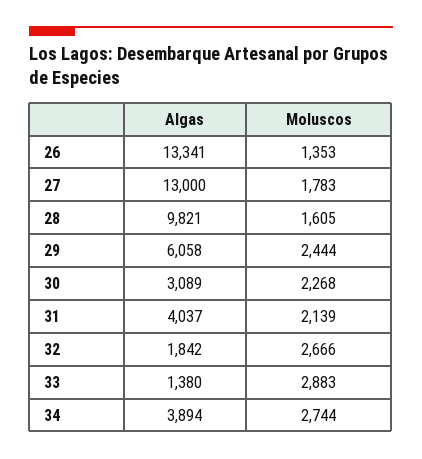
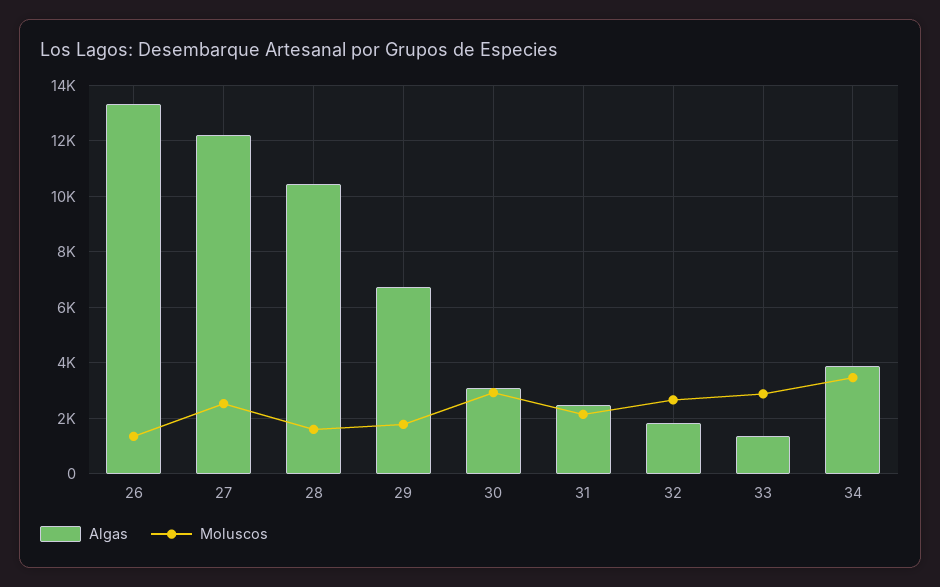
  {
    "Algas": {
      "26": 13341,
-     "27": 13000,
+     "27": 12250,
-     "28": 9821,
+     "28": 10500,
-     "29": 6058,
+     "29": 6750,
      "30": 3089,
-     "31": 4037,
+     "31": 2500,
      "32": 1842,
      "33": 1380,
      "34": 3894
    },
    "Moluscos": {
      "26": 1353,
-     "27": 1783,
+     "27": 2500,
      "28": 1605,
-     "29": 2444,
+     "29": 1750,
-     "30": 2268,
+     "30": 3000,
      "31": 2139,
      "32": 2666,
      "33": 2883,
-     "34": 2744
+     "34": 3500
    }
  }

